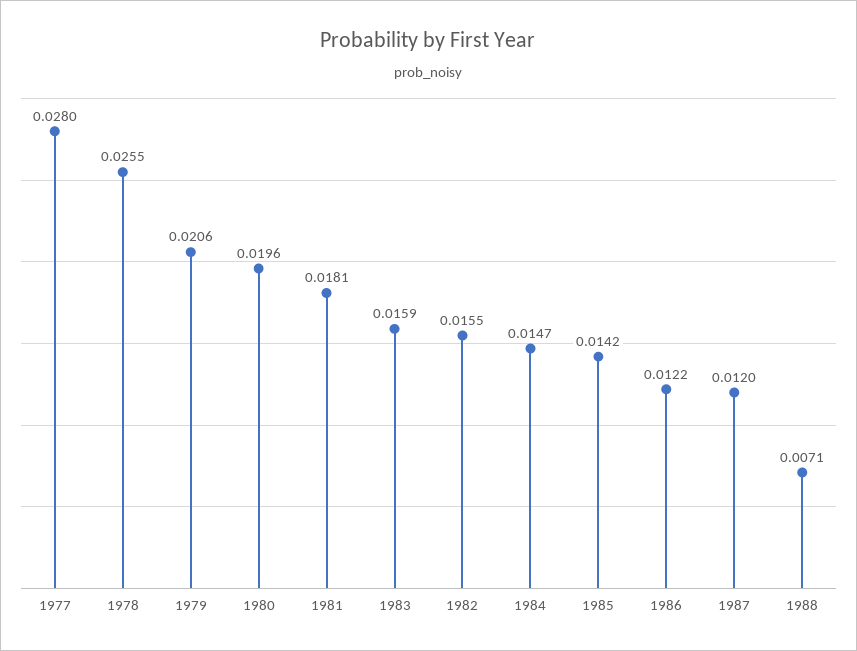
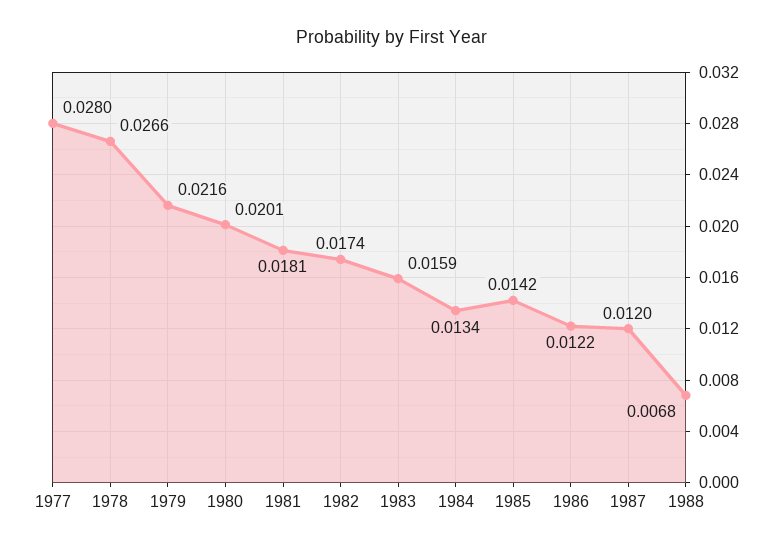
  {
    "1977": 0.028,
-   "1978": 0.0255,
+   "1978": 0.0266,
-   "1979": 0.0206,
+   "1979": 0.0216,
-   "1980": 0.0196,
+   "1980": 0.0201,
    "1981": 0.0181,
    "1983": 0.0159,
-   "1982": 0.0155,
+   "1982": 0.0174,
-   "1984": 0.0147,
+   "1984": 0.0134,
    "1985": 0.0142,
    "1986": 0.0122,
    "1987": 0.012,
-   "1988": 0.0071
+   "1988": 0.0068
  }

